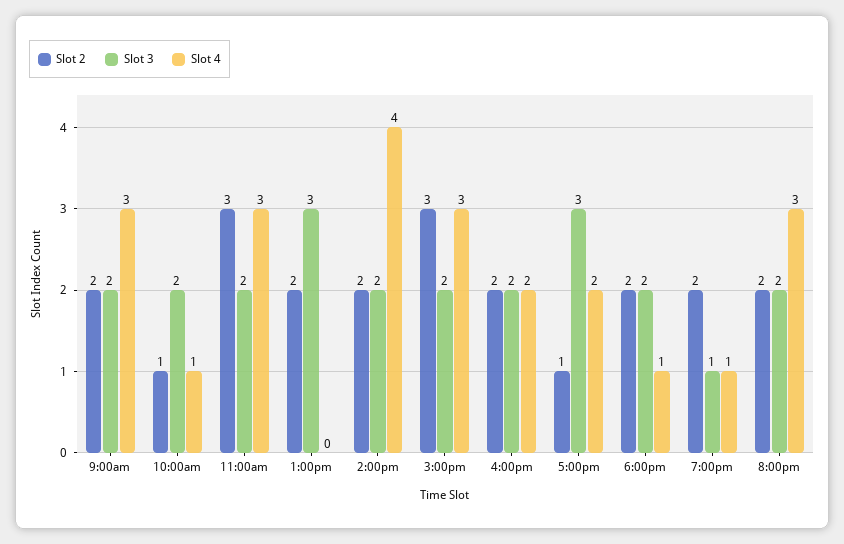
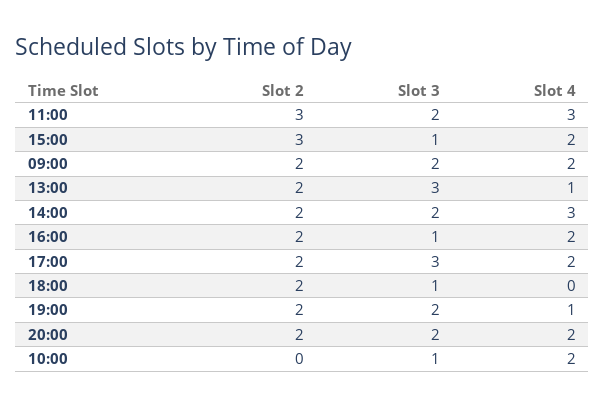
  {
    "Slot 2": {
      "9:00am": 2,
-     "10:00am": 1,
+     "10:00am": 0,
      "11:00am": 3,
      "1:00pm": 2,
      "2:00pm": 2,
      "3:00pm": 3,
      "4:00pm": 2,
-     "5:00pm": 1,
+     "5:00pm": 2,
      "6:00pm": 2,
      "7:00pm": 2,
      "8:00pm": 2
    },
    "Slot 3": {
      "9:00am": 2,
-     "10:00am": 2,
+     "10:00am": 1,
      "11:00am": 2,
      "1:00pm": 3,
      "2:00pm": 2,
-     "3:00pm": 2,
+     "3:00pm": 1,
-     "4:00pm": 2,
+     "4:00pm": 1,
      "5:00pm": 3,
-     "6:00pm": 2,
+     "6:00pm": 1,
-     "7:00pm": 1,
+     "7:00pm": 2,
      "8:00pm": 2
    },
    "Slot 4": {
-     "9:00am": 3,
+     "9:00am": 2,
-     "10:00am": 1,
+     "10:00am": 2,
      "11:00am": 3,
-     "1:00pm": 0,
+     "1:00pm": 1,
-     "2:00pm": 4,
+     "2:00pm": 3,
-     "3:00pm": 3,
+     "3:00pm": 2,
      "4:00pm": 2,
      "5:00pm": 2,
-     "6:00pm": 1,
+     "6:00pm": 0,
      "7:00pm": 1,
-     "8:00pm": 3
+     "8:00pm": 2
    }
  }

